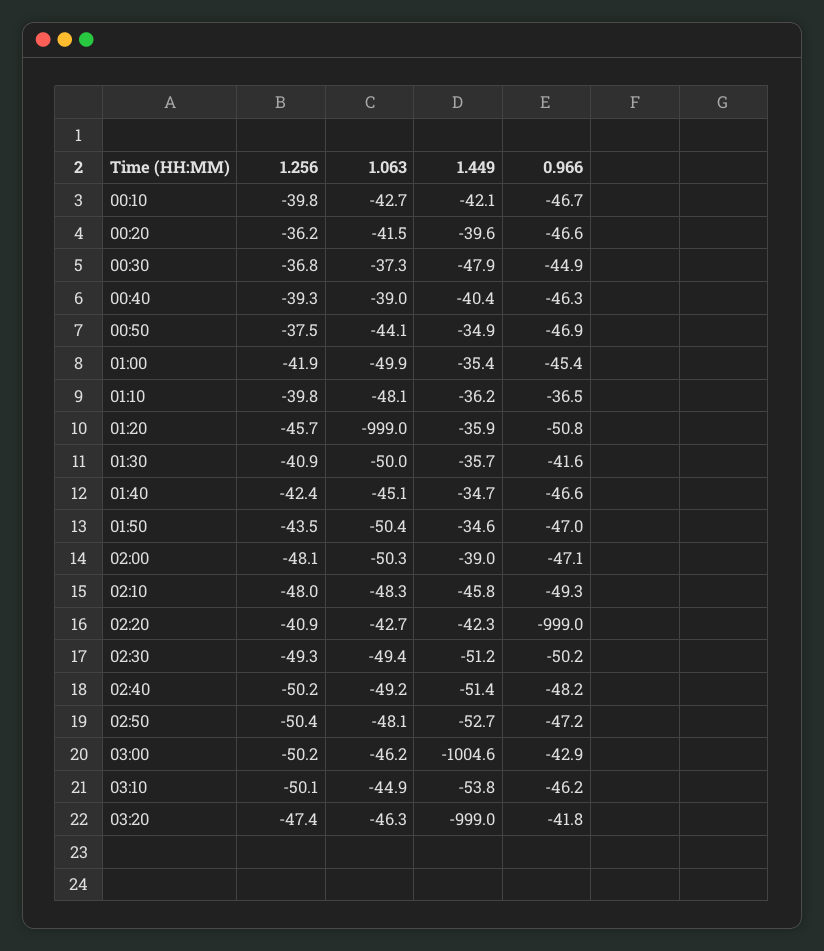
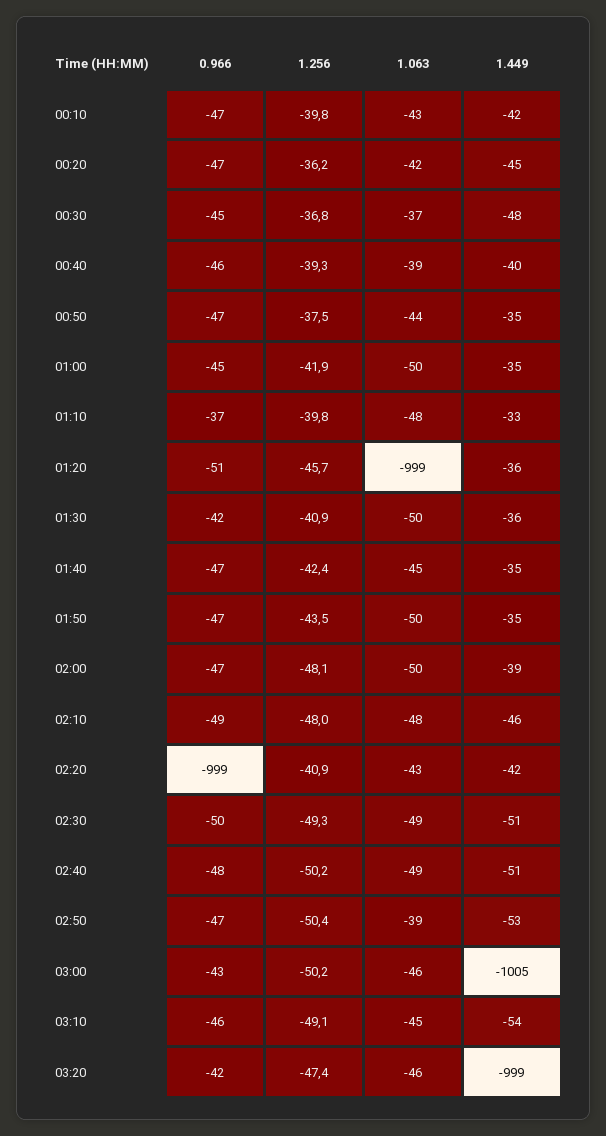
  {
    "1.256": {
      "00:10": -39.8,
      "00:20": -36.2,
      "00:30": -36.8,
      "00:40": -39.3,
      "00:50": -37.5,
      "01:00": -41.9,
      "01:10": -39.8,
      "01:20": -45.7,
      "01:30": -40.9,
      "01:40": -42.4,
      "01:50": -43.5,
      "02:00": -48.1,
      "02:10": -48,
      "02:20": -40.9,
      "02:30": -49.3,
      "02:40": -50.2,
      "02:50": -50.4,
      "03:00": -50.2,
-     "03:10": -50.1,
+     "03:10": -49.1,
      "03:20": -47.4
    },
    "1.063": {
      "00:10": -42.7,
      "00:20": -41.5,
      "00:30": -37.3,
      "00:40": -39,
      "00:50": -44.1,
      "01:00": -49.9,
      "01:10": -48.1,
      "01:20": -999,
      "01:30": -50,
      "01:40": -45.1,
      "01:50": -50.4,
      "02:00": -50.3,
      "02:10": -48.3,
      "02:20": -42.7,
      "02:30": -49.4,
      "02:40": -49.2,
-     "02:50": -48.1,
+     "02:50": -39,
      "03:00": -46.2,
      "03:10": -44.9,
      "03:20": -46.3
    },
    "1.449": {
      "00:10": -42.1,
-     "00:20": -39.6,
+     "00:20": -45,
      "00:30": -47.9,
      "00:40": -40.4,
      "00:50": -34.9,
      "01:00": -35.4,
-     "01:10": -36.2,
+     "01:10": -33,
      "01:20": -35.9,
      "01:30": -35.7,
      "01:40": -34.7,
      "01:50": -34.6,
      "02:00": -39,
      "02:10": -45.8,
      "02:20": -42.3,
      "02:30": -51.2,
      "02:40": -51.4,
      "02:50": -52.7,
      "03:00": -1004.6,
      "03:10": -53.8,
      "03:20": -999
    },
    "0.966": {
      "00:10": -46.7,
      "00:20": -46.6,
      "00:30": -44.9,
      "00:40": -46.3,
      "00:50": -46.9,
      "01:00": -45.4,
      "01:10": -36.5,
      "01:20": -50.8,
      "01:30": -41.6,
      "01:40": -46.6,
      "01:50": -47,
      "02:00": -47.1,
      "02:10": -49.3,
      "02:20": -999,
      "02:30": -50.2,
      "02:40": -48.2,
      "02:50": -47.2,
      "03:00": -42.9,
      "03:10": -46.2,
      "03:20": -41.8
    }
  }

